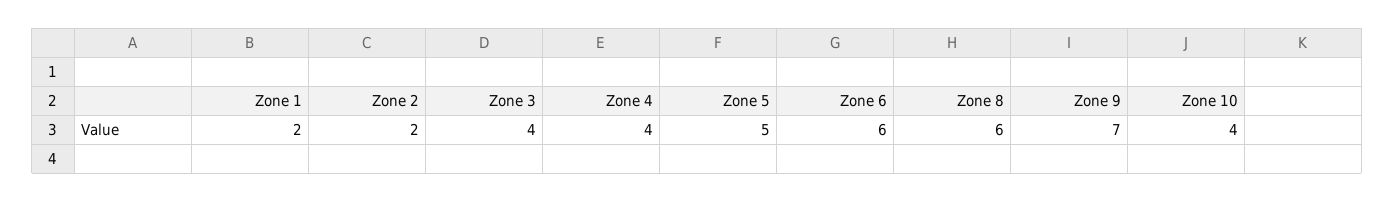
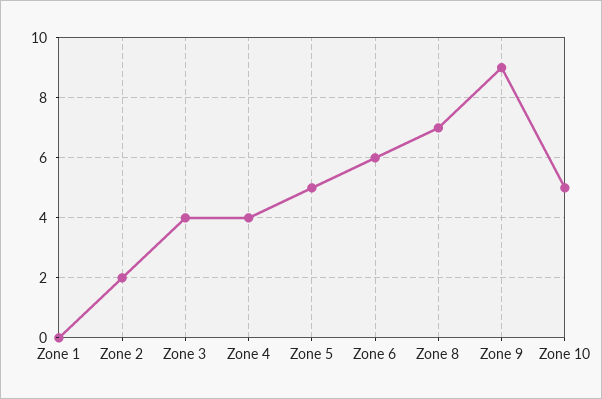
  {
-   "Zone 1": 2,
+   "Zone 1": 0,
    "Zone 2": 2,
    "Zone 3": 4,
    "Zone 4": 4,
    "Zone 5": 5,
    "Zone 6": 6,
-   "Zone 8": 6,
+   "Zone 8": 7,
-   "Zone 9": 7,
+   "Zone 9": 9,
-   "Zone 10": 4
+   "Zone 10": 5
  }

